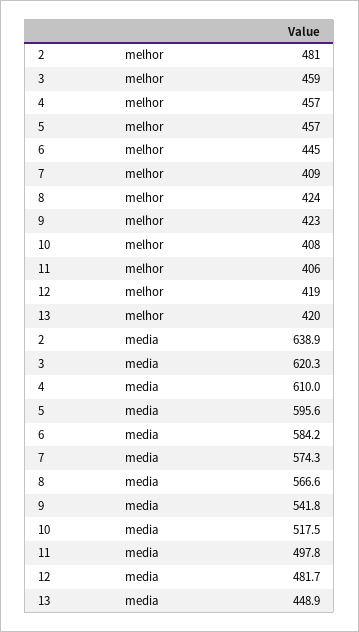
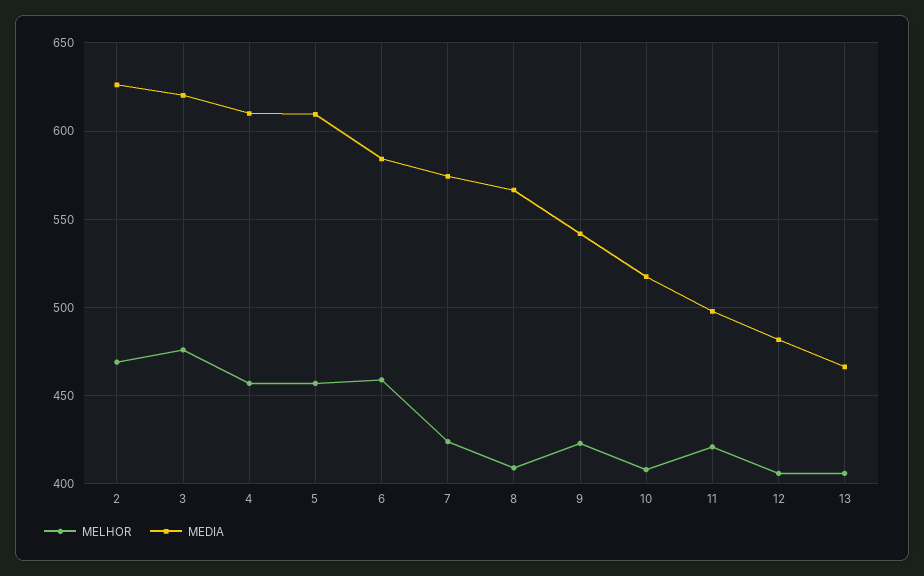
  {
    "melhor": {
-     "2": 481,
+     "2": 470,
-     "3": 459,
+     "3": 475,
      "4": 457,
      "5": 457,
-     "6": 445,
+     "6": 460,
-     "7": 409,
+     "7": 425,
-     "8": 424,
+     "8": 410,
      "9": 423,
      "10": 408,
-     "11": 406,
+     "11": 420,
-     "12": 419,
+     "12": 405,
-     "13": 420
+     "13": 405
    },
    "media": {
-     "2": 638.9,
+     "2": 625,
      "3": 620.3,
      "4": 610,
-     "5": 595.6,
+     "5": 610,
      "6": 584.2,
      "7": 574.3,
      "8": 566.6,
      "9": 541.8,
      "10": 517.5,
      "11": 497.8,
      "12": 481.7,
-     "13": 448.9
+     "13": 465
    }
  }

